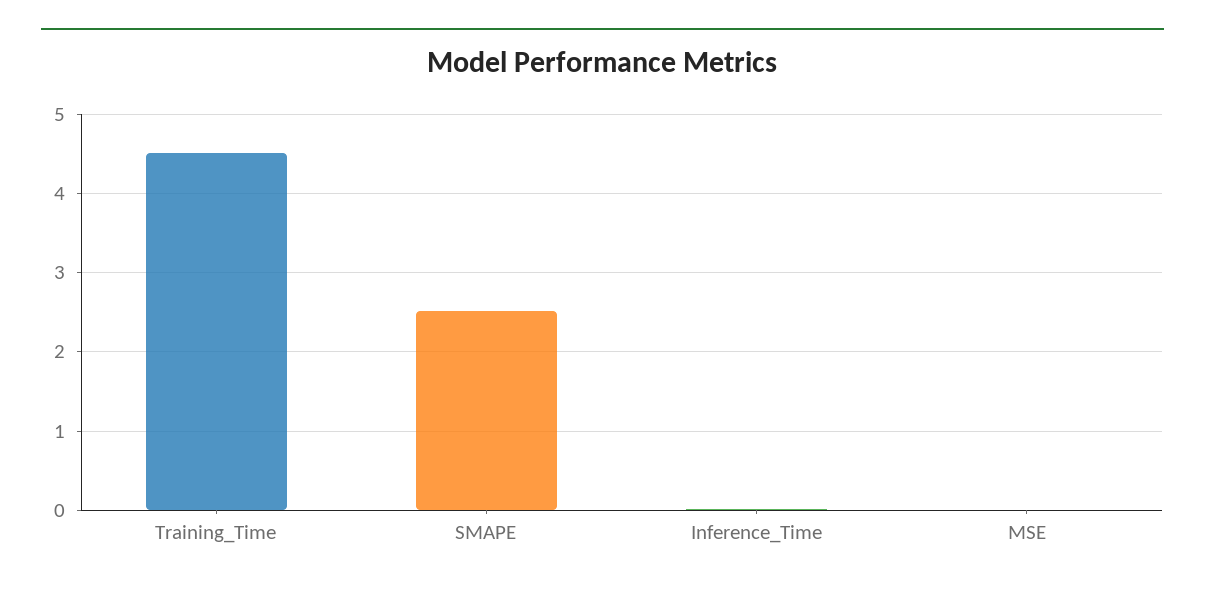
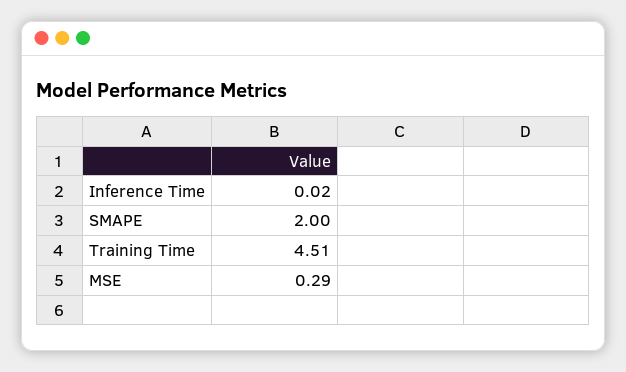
  {
    "Training_Time": 4.51,
-   "SMAPE": 2.5,
+   "SMAPE": 2,
    "Inference_Time": 0.02,
-   "MSE": 0
+   "MSE": 0.29
  }

